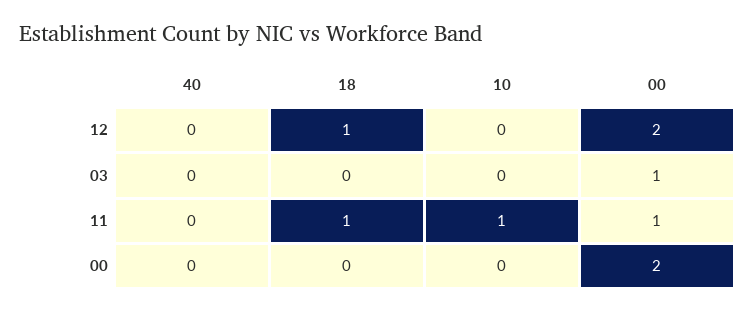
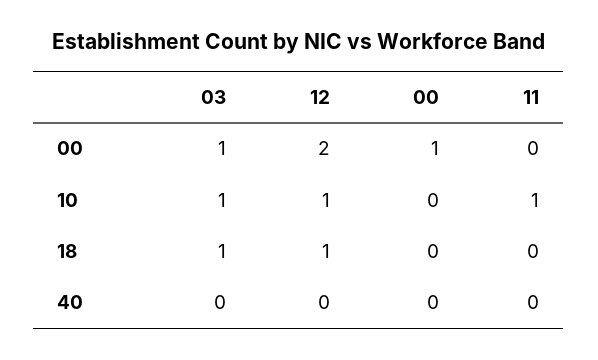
  {
    "40": {
      "12": 0,
      "03": 0,
      "11": 0,
      "00": 0
    },
    "18": {
      "12": 1,
-     "03": 0,
+     "03": 1,
-     "11": 1,
+     "11": 0,
      "00": 0
    },
    "10": {
-     "12": 0,
+     "12": 1,
-     "03": 0,
+     "03": 1,
      "11": 1,
      "00": 0
    },
    "00": {
      "12": 2,
      "03": 1,
-     "11": 1,
+     "11": 0,
-     "00": 2
+     "00": 1
    }
  }

